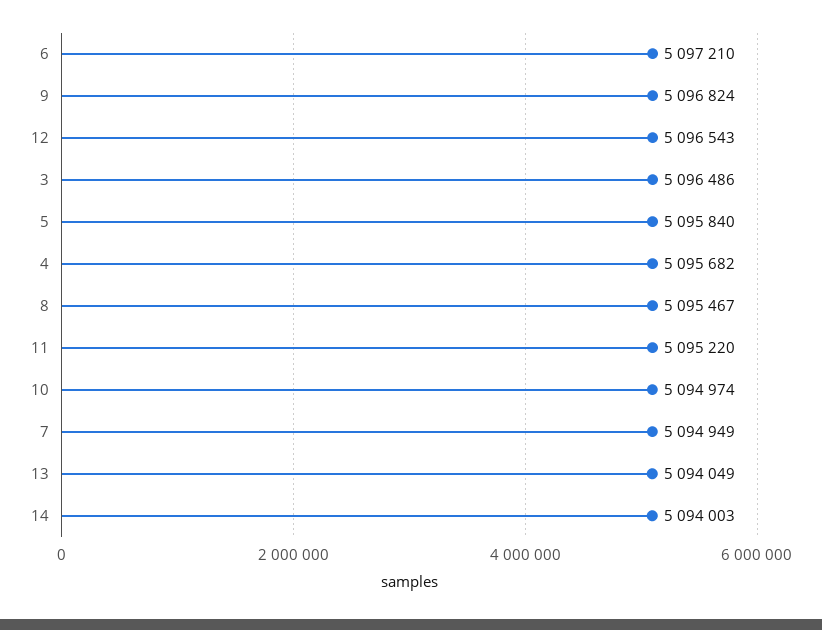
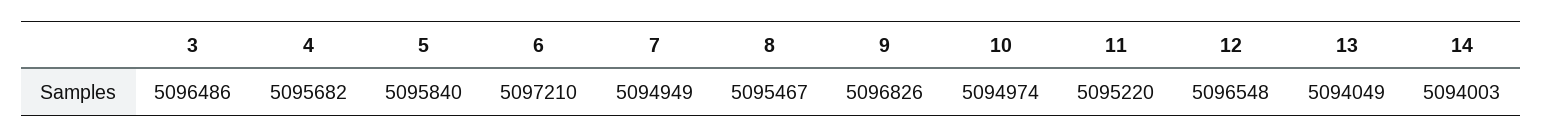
  {
    "6": 5097210,
-   "9": 5096824,
+   "9": 5096826,
-   "12": 5096543,
+   "12": 5096548,
    "3": 5096486,
    "5": 5095840,
    "4": 5095682,
    "8": 5095467,
    "11": 5095220,
    "10": 5094974,
    "7": 5094949,
    "13": 5094049,
    "14": 5094003
  }

